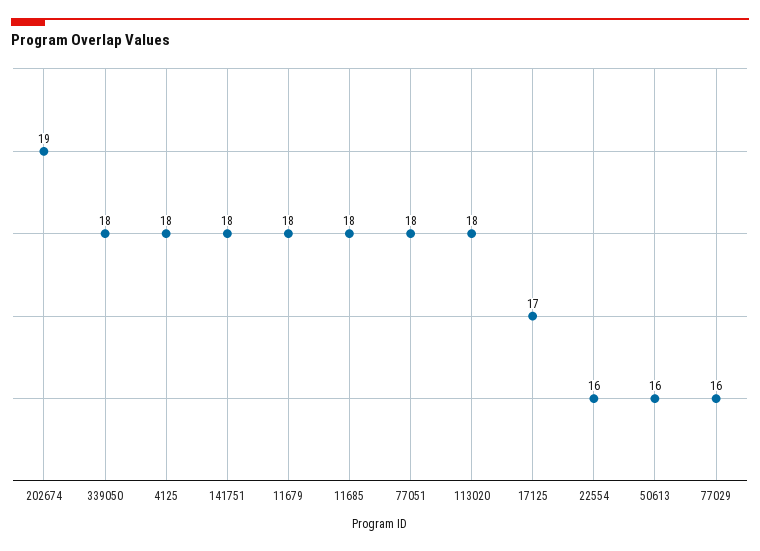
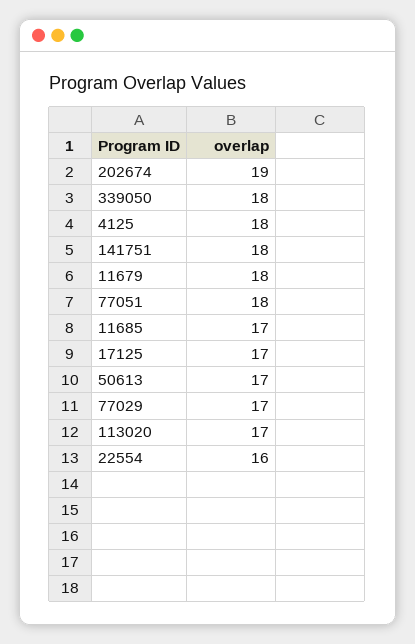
  {
    "202674": 19,
    "339050": 18,
    "4125": 18,
    "141751": 18,
    "11679": 18,
-   "11685": 18,
+   "11685": 17,
    "77051": 18,
-   "113020": 18,
+   "113020": 17,
    "17125": 17,
    "22554": 16,
-   "50613": 16,
+   "50613": 17,
-   "77029": 16
+   "77029": 17
  }

